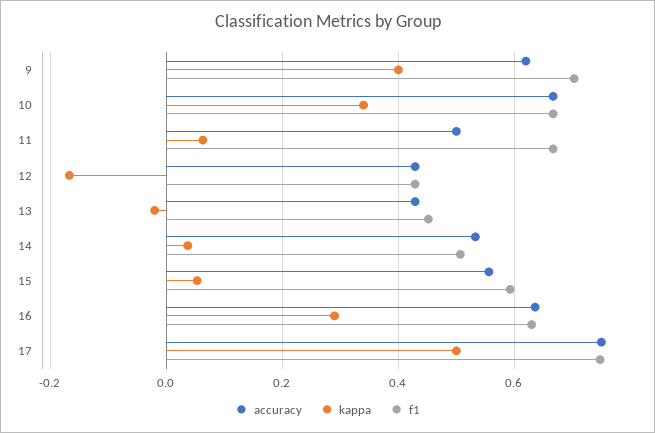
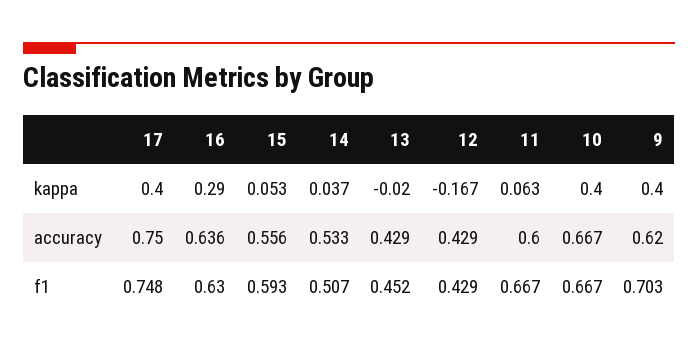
  {
    "accuracy": {
      "9": 0.62,
      "10": 0.667,
-     "11": 0.5,
+     "11": 0.6,
      "12": 0.429,
      "13": 0.429,
      "14": 0.533,
      "15": 0.556,
      "16": 0.636,
      "17": 0.75
    },
    "kappa": {
      "9": 0.4,
-     "10": 0.34,
+     "10": 0.4,
      "11": 0.063,
      "12": -0.167,
      "13": -0.02,
      "14": 0.037,
      "15": 0.053,
      "16": 0.29,
-     "17": 0.5
+     "17": 0.4
    },
    "f1": {
      "9": 0.703,
      "10": 0.667,
      "11": 0.667,
      "12": 0.429,
      "13": 0.452,
      "14": 0.507,
      "15": 0.593,
      "16": 0.63,
      "17": 0.748
    }
  }

